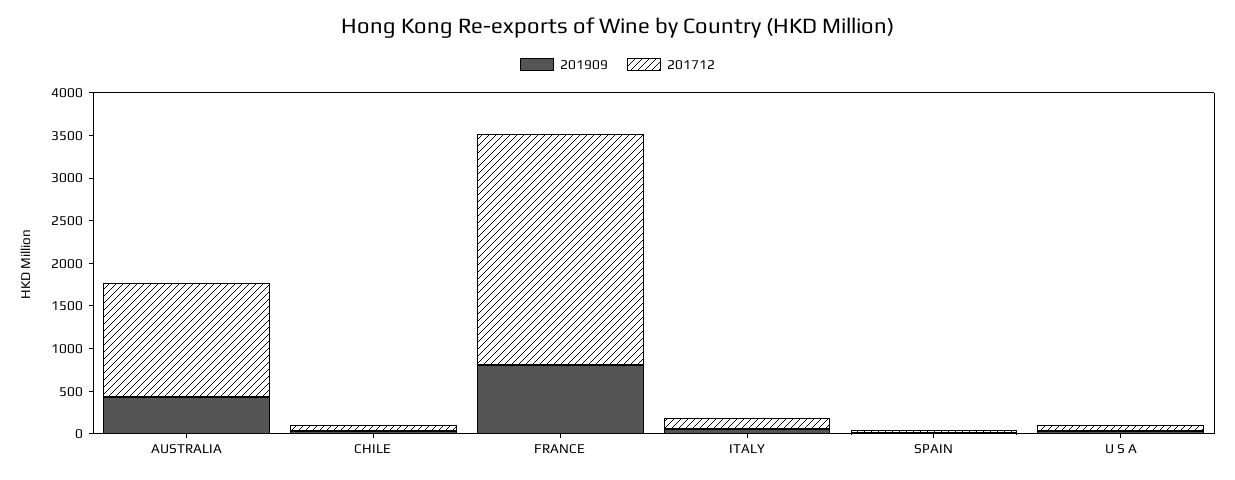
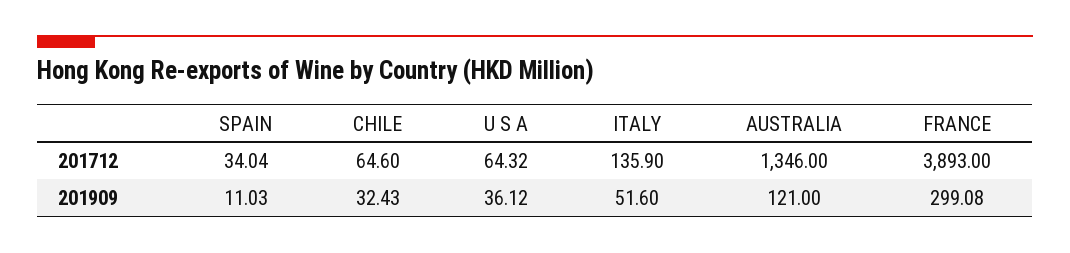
  {
    "201909": {
-     "AUSTRALIA": 400,
+     "AUSTRALIA": 121,
      "CHILE": 32.43,
-     "FRANCE": 800,
+     "FRANCE": 299.08,
      "ITALY": 51.6,
      "SPAIN": 11.03,
      "U S A": 36.12
    },
    "201712": {
      "AUSTRALIA": 1346,
      "CHILE": 64.6,
-     "FRANCE": 2700,
+     "FRANCE": 3893,
      "ITALY": 135.9,
      "SPAIN": 34.04,
      "U S A": 64.32
    }
  }

